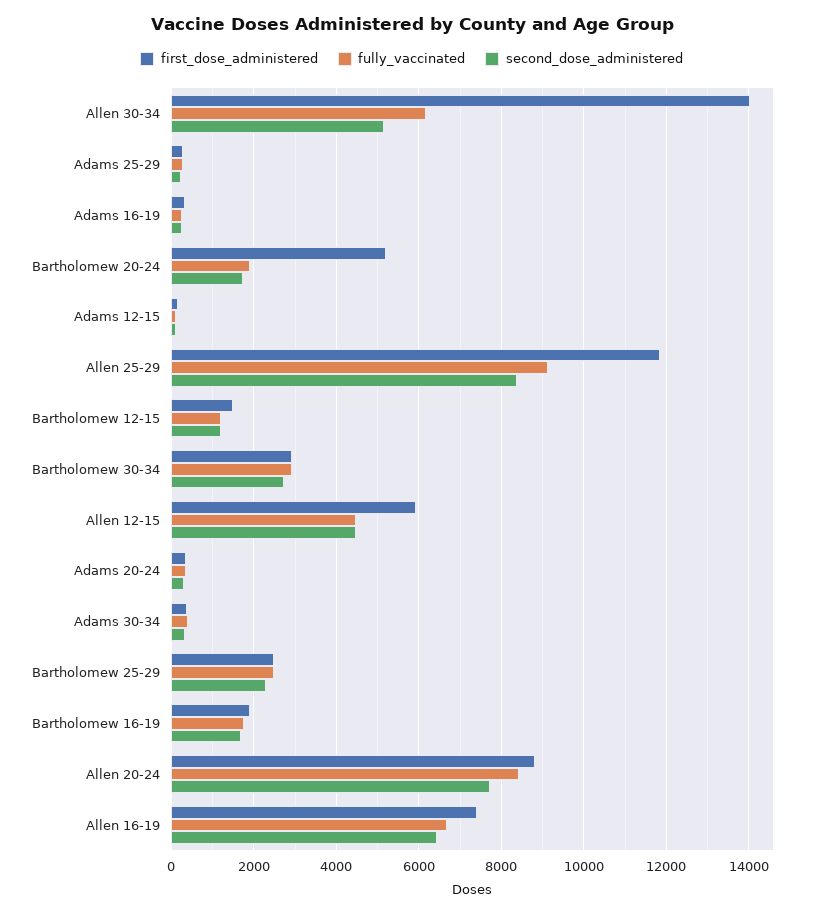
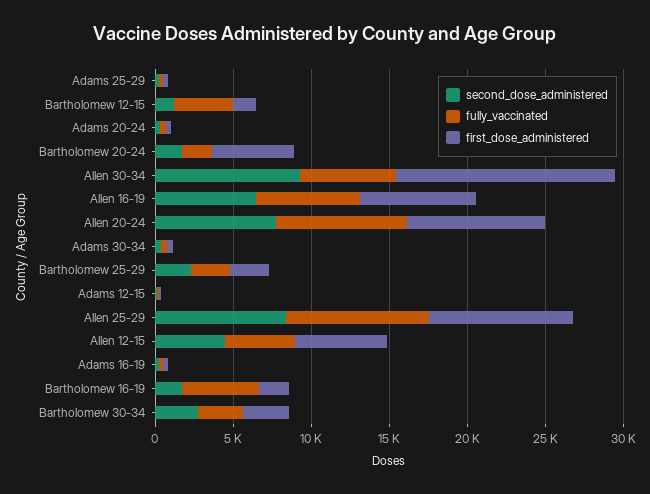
  {
    "first_dose_administered": {
      "Allen 30-34": 14000,
      "Adams 25-29": 200,
      "Adams 16-19": 400,
      "Bartholomew 20-24": 5200,
      "Adams 12-15": 200,
-     "Allen 25-29": 11800,
+     "Allen 25-29": 9000,
      "Bartholomew 12-15": 1400,
      "Bartholomew 30-34": 3000,
      "Allen 12-15": 6000,
      "Adams 20-24": 400,
      "Adams 30-34": 400,
      "Bartholomew 25-29": 2400,
      "Bartholomew 16-19": 2000,
      "Allen 20-24": 8800,
      "Allen 16-19": 7400
    },
    "fully_vaccinated": {
      "Allen 30-34": 6200,
      "Adams 25-29": 200,
      "Adams 16-19": 200,
      "Bartholomew 20-24": 2000,
      "Adams 12-15": 200,
      "Allen 25-29": 9200,
-     "Bartholomew 12-15": 1200,
+     "Bartholomew 12-15": 4000,
      "Bartholomew 30-34": 3000,
      "Allen 12-15": 4400,
      "Adams 20-24": 400,
      "Adams 30-34": 400,
      "Bartholomew 25-29": 2400,
-     "Bartholomew 16-19": 1800,
+     "Bartholomew 16-19": 5000,
      "Allen 20-24": 8400,
      "Allen 16-19": 6600
    },
    "second_dose_administered": {
-     "Allen 30-34": 5200,
+     "Allen 30-34": 9000,
      "Adams 25-29": 200,
      "Adams 16-19": 200,
      "Bartholomew 20-24": 1800,
      "Adams 12-15": 200,
      "Allen 25-29": 8400,
      "Bartholomew 12-15": 1200,
      "Bartholomew 30-34": 2800,
      "Allen 12-15": 4400,
      "Adams 20-24": 400,
      "Adams 30-34": 400,
      "Bartholomew 25-29": 2200,
      "Bartholomew 16-19": 1600,
      "Allen 20-24": 7800,
      "Allen 16-19": 6400
    }
  }

